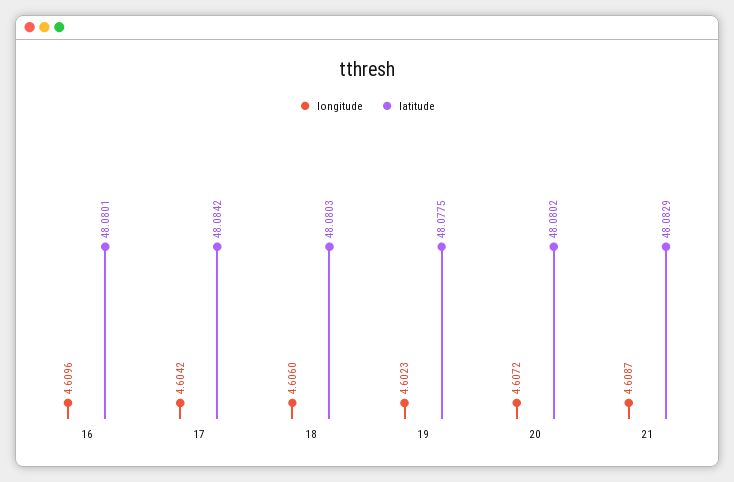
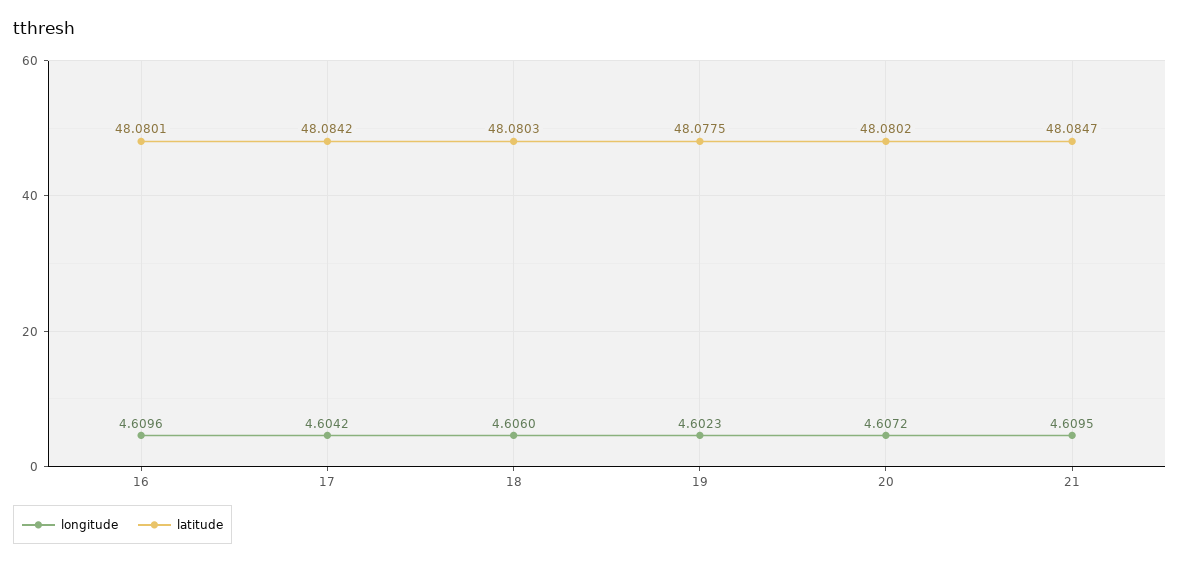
  {
    "longitude": {
      "16": 4.6096,
      "17": 4.6042,
      "18": 4.606,
      "19": 4.6023,
      "20": 4.6072,
-     "21": 4.6087
+     "21": 4.6095
    },
    "latitude": {
      "16": 48.0801,
      "17": 48.0842,
      "18": 48.0803,
      "19": 48.0775,
      "20": 48.0802,
-     "21": 48.0829
+     "21": 48.0847
    }
  }

